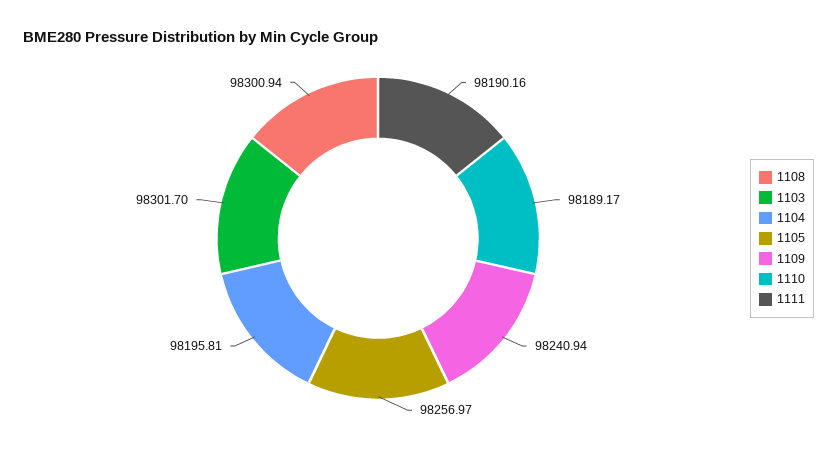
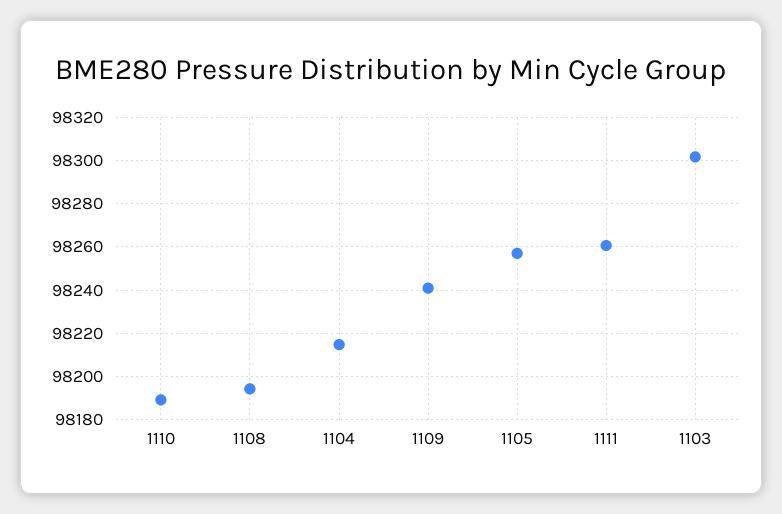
  {
-   "1108": 98300.94,
+   "1108": 98195,
    "1103": 98301.7,
-   "1104": 98195.81,
+   "1104": 98215,
    "1105": 98256.97,
    "1109": 98240.94,
    "1110": 98189.17,
-   "1111": 98190.16
+   "1111": 98260
  }

